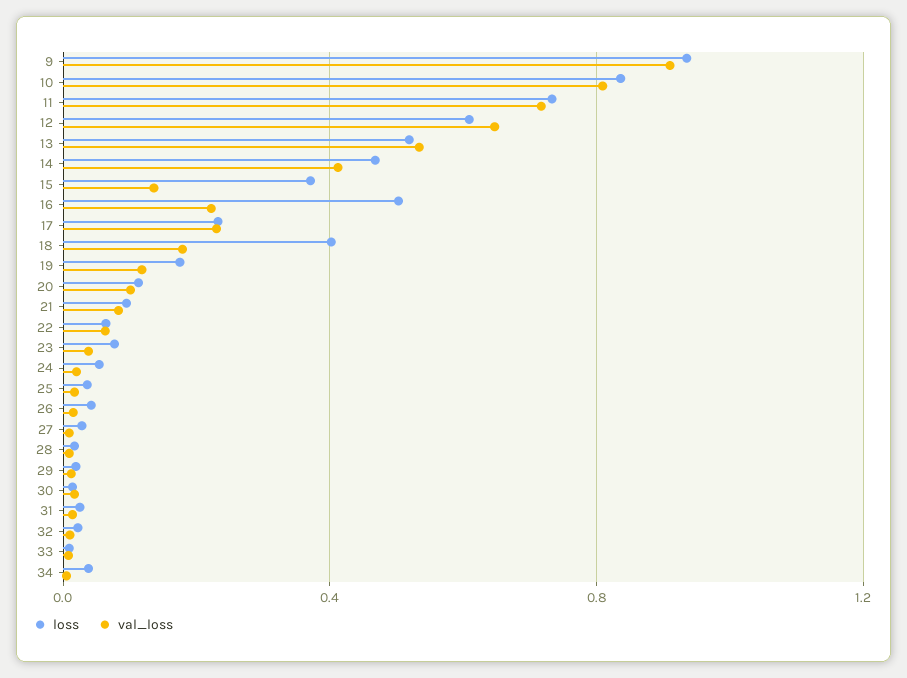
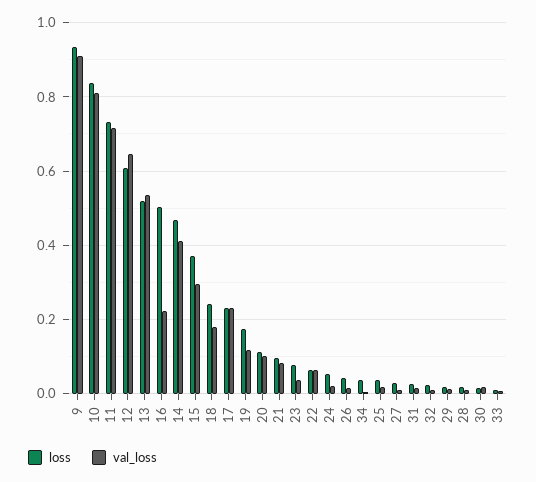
  {
    "loss": {
      "9": 0.94,
      "10": 0.84,
      "11": 0.74,
      "12": 0.6,
      "13": 0.52,
      "14": 0.46,
      "15": 0.38,
      "16": 0.5,
      "17": 0.24,
-     "18": 0.4,
+     "18": 0.24,
      "19": 0.18,
      "20": 0.12,
      "21": 0.1,
      "22": 0.06,
      "23": 0.08,
      "24": 0.06,
      "25": 0.04,
      "26": 0.04,
      "27": 0.02,
      "28": 0.02,
      "29": 0.02,
      "30": 0.02,
      "31": 0.02,
      "32": 0.02,
      "33": 0,
      "34": 0.04
    },
    "val_loss": {
      "9": 0.92,
      "10": 0.8,
      "11": 0.72,
      "12": 0.64,
      "13": 0.54,
      "14": 0.42,
-     "15": 0.15,
+     "15": 0.3,
      "16": 0.22,
      "17": 0.24,
      "18": 0.18,
      "19": 0.12,
      "20": 0.1,
      "21": 0.08,
      "22": 0.06,
      "23": 0.04,
      "24": 0.02,
      "25": 0.02,
      "26": 0.02,
      "27": 0,
      "28": 0,
      "29": 0.02,
      "30": 0.02,
      "31": 0.02,
      "32": 0.02,
      "33": 0,
      "34": 0
    }
  }

